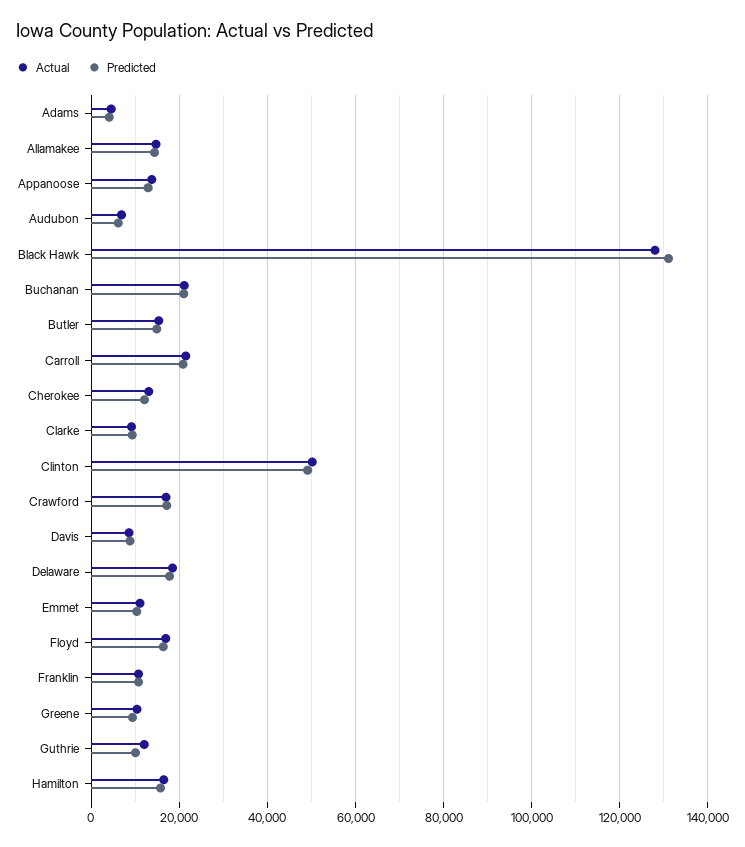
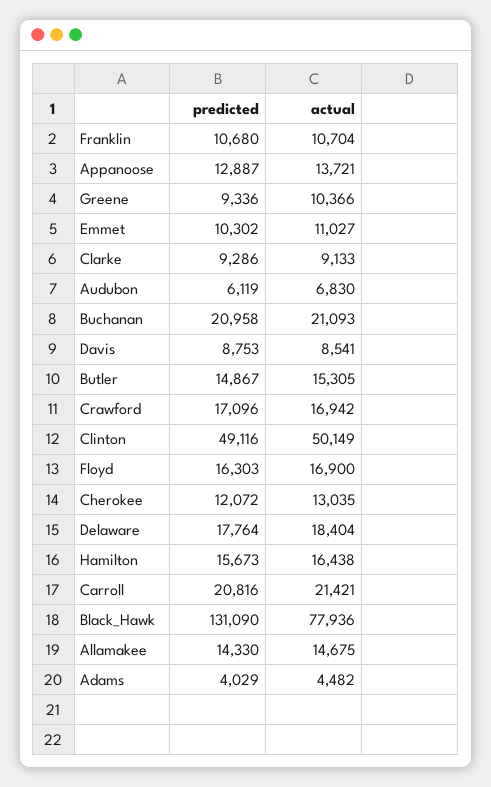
  {
    "Actual": {
      "Adams": 4482,
      "Allamakee": 14675,
      "Appanoose": 13721,
      "Audubon": 6830,
-     "Black Hawk": 128000,
+     "Black Hawk": 77936,
      "Buchanan": 21093,
      "Butler": 15305,
      "Carroll": 21421,
      "Cherokee": 13035,
      "Clarke": 9133,
      "Clinton": 50149,
      "Crawford": 16942,
      "Davis": 8541,
      "Delaware": 18404,
      "Emmet": 11027,
      "Floyd": 16900,
      "Franklin": 10704,
      "Greene": 10366,
-     "Guthrie": 12000,
      "Hamilton": 16438
    },
    "Predicted": {
      "Adams": 4029,
      "Allamakee": 14330,
      "Appanoose": 12887,
      "Audubon": 6119,
      "Black Hawk": 131090,
      "Buchanan": 20958,
      "Butler": 14867,
      "Carroll": 20816,
      "Cherokee": 12072,
      "Clarke": 9286,
      "Clinton": 49116,
      "Crawford": 17096,
      "Davis": 8753,
      "Delaware": 17764,
      "Emmet": 10302,
      "Floyd": 16303,
      "Franklin": 10680,
      "Greene": 9336,
-     "Guthrie": 10000,
      "Hamilton": 15673
    }
  }

